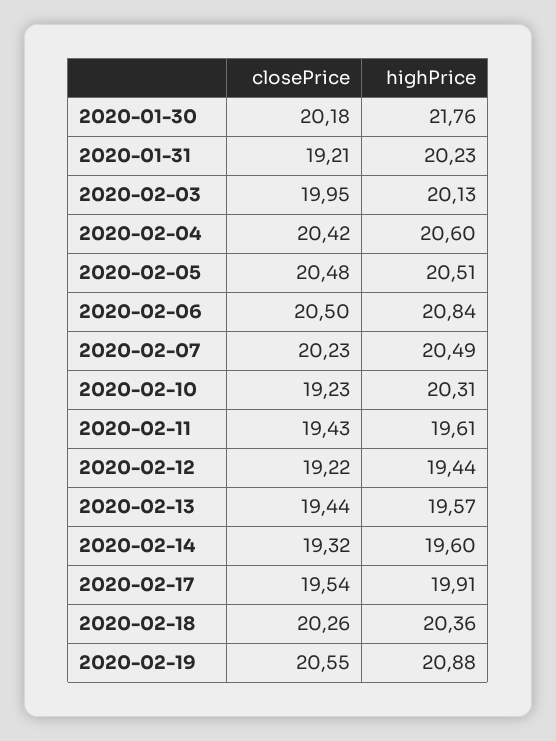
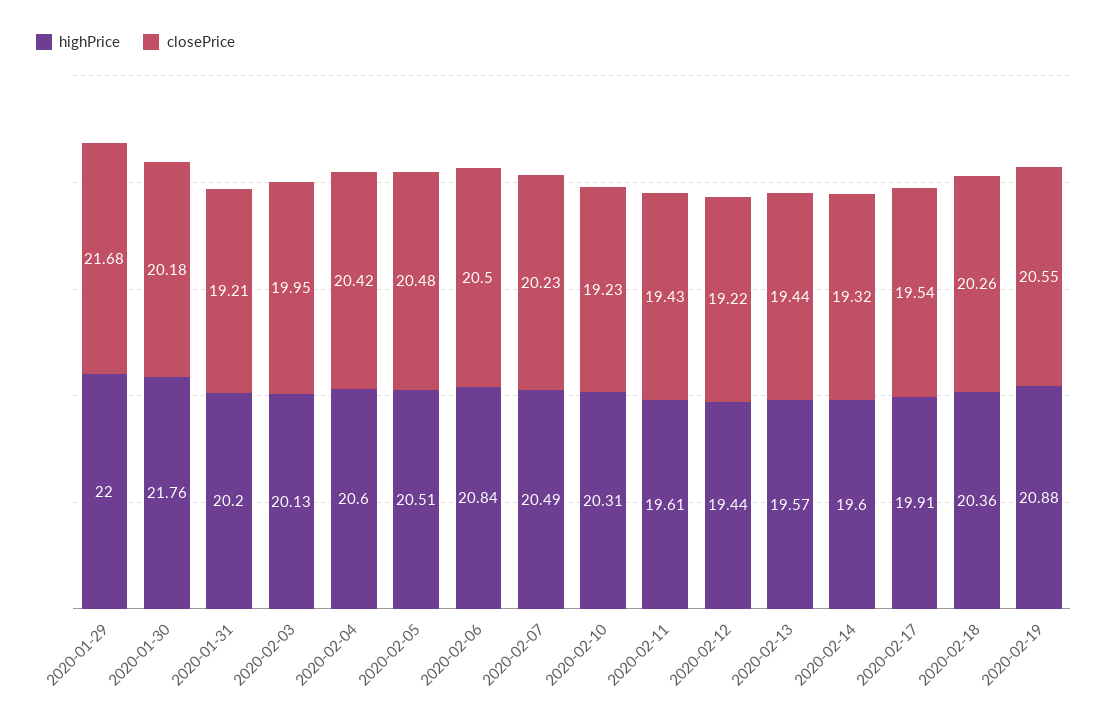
  {
    "closePrice": {
      "2020-01-30": 20.18,
      "2020-01-31": 19.21,
      "2020-02-03": 19.95,
      "2020-02-04": 20.42,
      "2020-02-05": 20.48,
      "2020-02-06": 20.5,
      "2020-02-07": 20.23,
      "2020-02-10": 19.23,
      "2020-02-11": 19.43,
      "2020-02-12": 19.22,
      "2020-02-13": 19.44,
      "2020-02-14": 19.32,
      "2020-02-17": 19.54,
      "2020-02-18": 20.26,
-     "2020-02-19": 20.55
+     "2020-02-19": 20.55,
+     "2020-01-29": 21.68
    },
    "highPrice": {
      "2020-01-30": 21.76,
-     "2020-01-31": 20.23,
+     "2020-01-31": 20.2,
      "2020-02-03": 20.13,
      "2020-02-04": 20.6,
      "2020-02-05": 20.51,
      "2020-02-06": 20.84,
      "2020-02-07": 20.49,
      "2020-02-10": 20.31,
      "2020-02-11": 19.61,
      "2020-02-12": 19.44,
      "2020-02-13": 19.57,
      "2020-02-14": 19.6,
      "2020-02-17": 19.91,
      "2020-02-18": 20.36,
-     "2020-02-19": 20.88
+     "2020-02-19": 20.88,
+     "2020-01-29": 22
    }
  }

